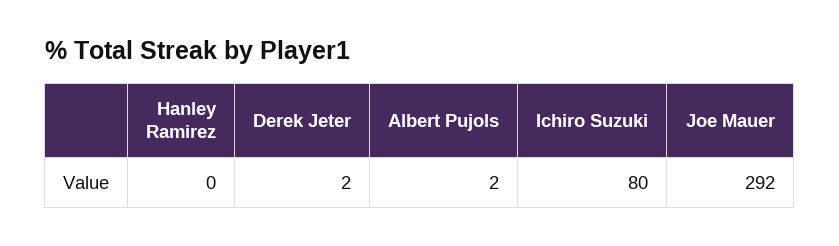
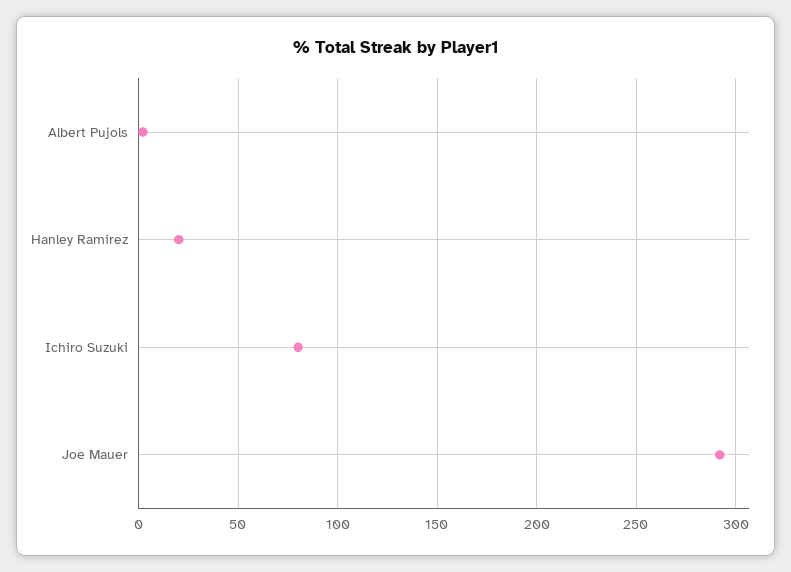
  {
-   "Hanley Ramirez": 0,
+   "Hanley Ramirez": 20,
-   "Derek Jeter": 2,
    "Albert Pujols": 2,
    "Ichiro Suzuki": 80,
    "Joe Mauer": 292
  }

